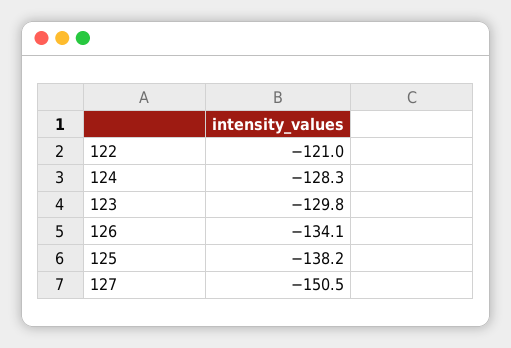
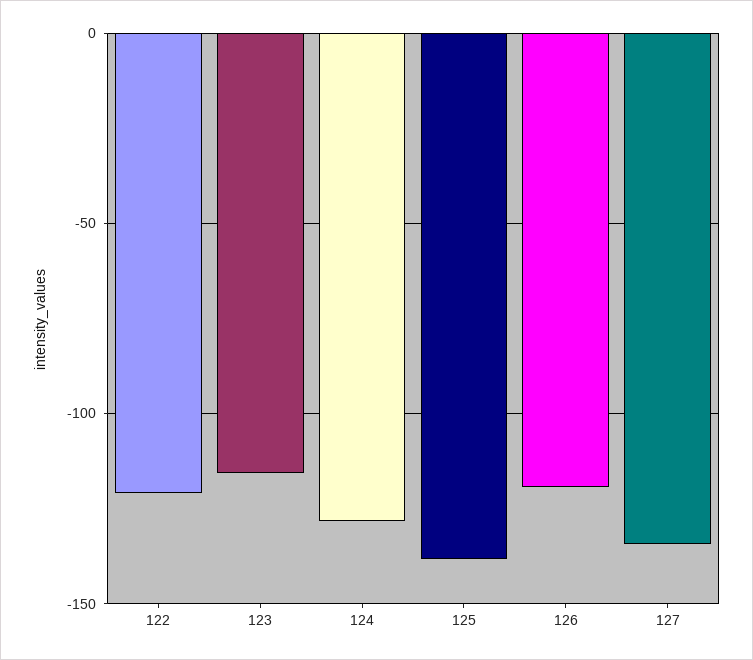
  {
    "122": -121,
    "124": -128.3,
-   "123": -129.8,
+   "123": -115,
-   "126": -134.1,
+   "126": -120,
    "125": -138.2,
-   "127": -150.5
+   "127": -135
  }

